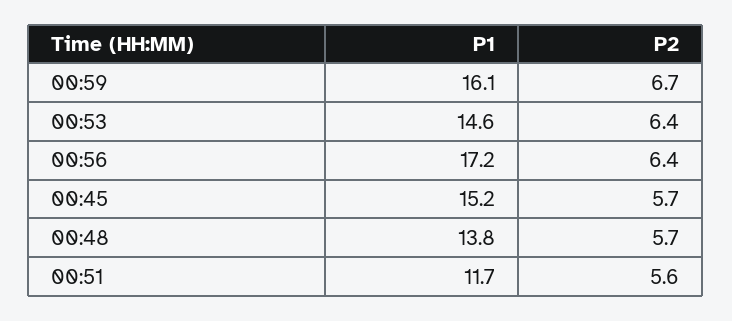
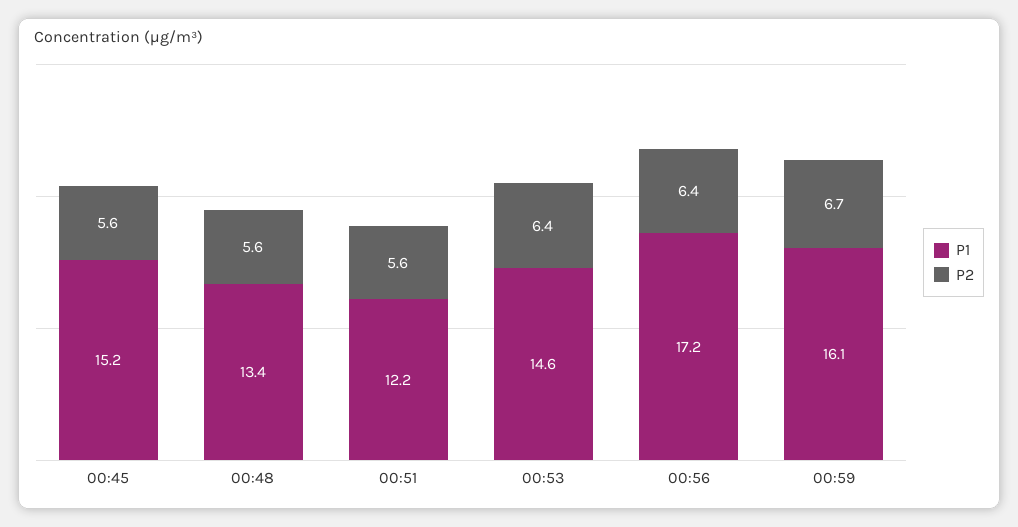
  {
    "P1": {
      "00:59": 16.1,
      "00:53": 14.6,
      "00:56": 17.2,
      "00:45": 15.2,
-     "00:48": 13.8,
+     "00:48": 13.4,
-     "00:51": 11.7
+     "00:51": 12.2
    },
    "P2": {
      "00:59": 6.7,
      "00:53": 6.4,
      "00:56": 6.4,
-     "00:45": 5.7,
+     "00:45": 5.6,
-     "00:48": 5.7,
+     "00:48": 5.6,
      "00:51": 5.6
    }
  }

